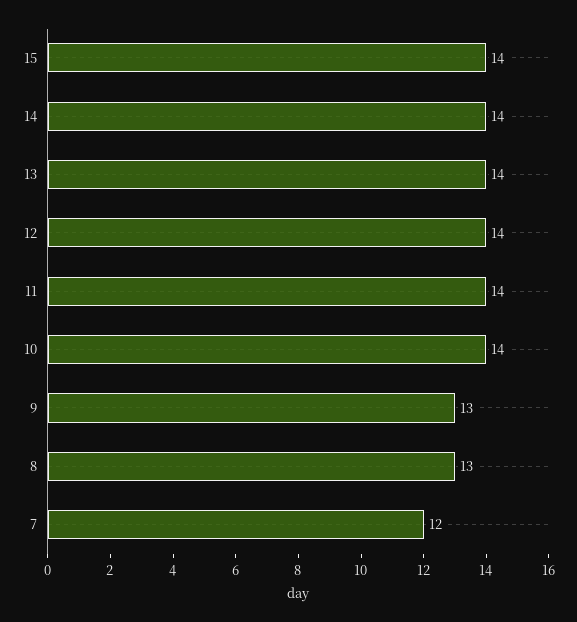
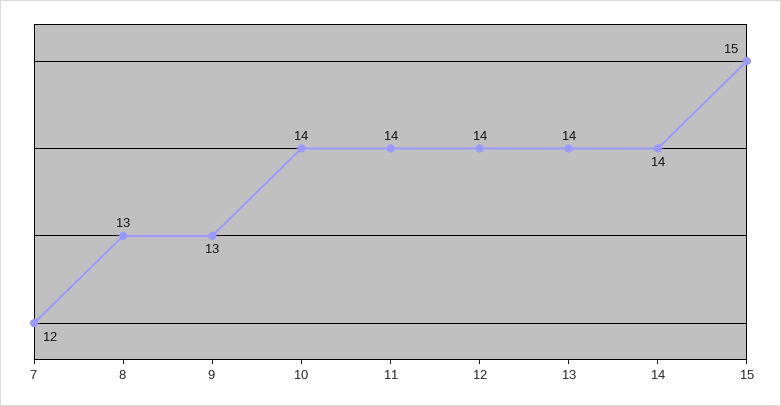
  {
-   "15": 14,
+   "15": 15,
    "14": 14,
    "13": 14,
    "12": 14,
    "11": 14,
    "10": 14,
    "9": 13,
    "8": 13,
    "7": 12
  }

